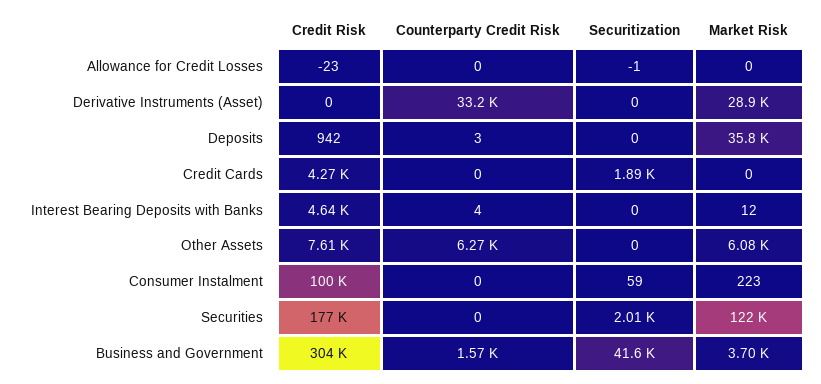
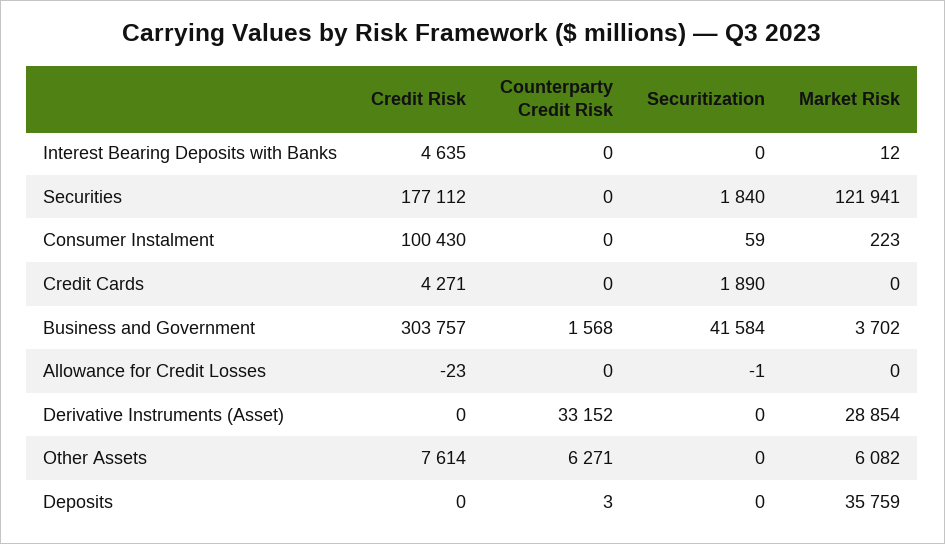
  {
    "Credit Risk": {
      "Allowance for Credit Losses": -23,
      "Derivative Instruments (Asset)": 0,
-     "Deposits": 942,
+     "Deposits": 0,
      "Credit Cards": 4271,
      "Interest Bearing Deposits with Banks": 4635,
      "Other Assets": 7614,
      "Consumer Instalment": 100430,
      "Securities": 177112,
      "Business and Government": 303757
    },
    "Counterparty Credit Risk": {
      "Allowance for Credit Losses": 0,
      "Derivative Instruments (Asset)": 33152,
      "Deposits": 3,
      "Credit Cards": 0,
-     "Interest Bearing Deposits with Banks": 4,
+     "Interest Bearing Deposits with Banks": 0,
      "Other Assets": 6271,
      "Consumer Instalment": 0,
      "Securities": 0,
      "Business and Government": 1568
    },
    "Securitization": {
      "Allowance for Credit Losses": -1,
      "Derivative Instruments (Asset)": 0,
      "Deposits": 0,
      "Credit Cards": 1890,
      "Interest Bearing Deposits with Banks": 0,
      "Other Assets": 0,
      "Consumer Instalment": 59,
-     "Securities": 2010,
+     "Securities": 1840,
      "Business and Government": 41584
    },
    "Market Risk": {
      "Allowance for Credit Losses": 0,
      "Derivative Instruments (Asset)": 28854,
      "Deposits": 35759,
      "Credit Cards": 0,
      "Interest Bearing Deposits with Banks": 12,
      "Other Assets": 6082,
      "Consumer Instalment": 223,
      "Securities": 121941,
      "Business and Government": 3702
    }
  }

